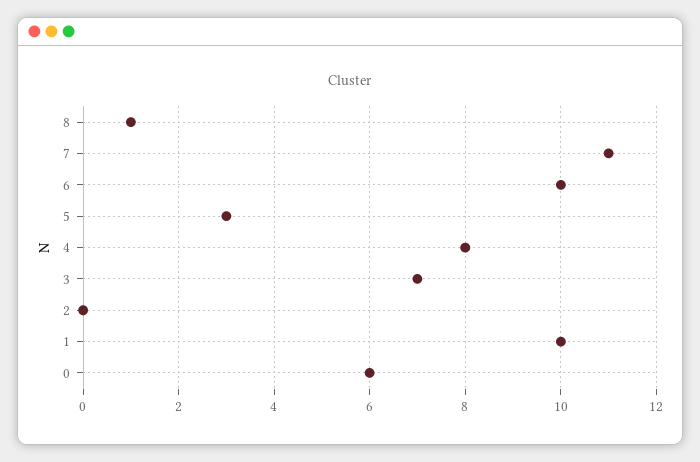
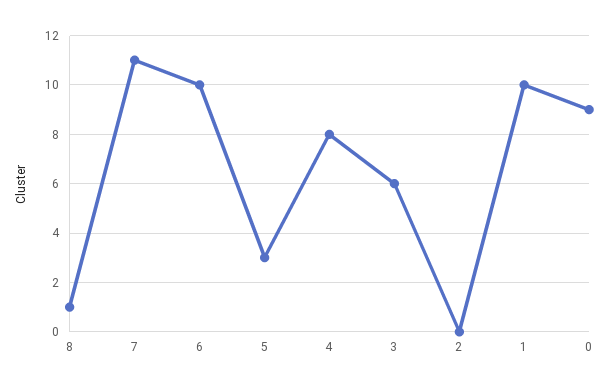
  {
    "8": 1,
    "7": 11,
    "6": 10,
    "5": 3,
    "4": 8,
-   "3": 7,
+   "3": 6,
    "2": 0,
    "1": 10,
-   "0": 6
+   "0": 9
  }

